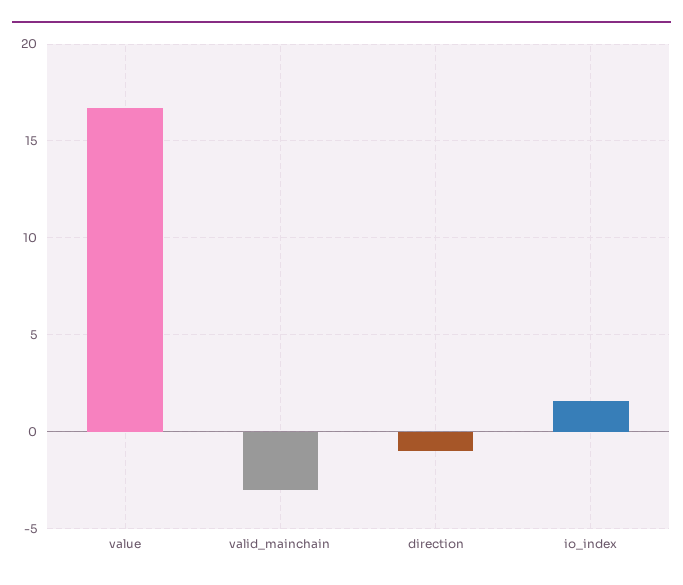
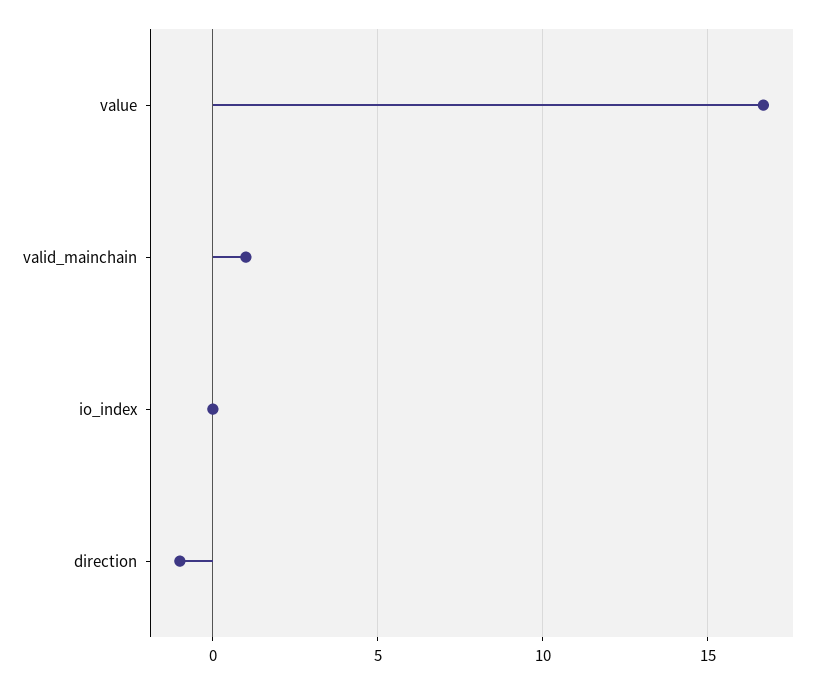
  {
    "value": 16.5,
-   "valid_mainchain": -3,
+   "valid_mainchain": 1,
    "direction": -1,
-   "io_index": 1.5
+   "io_index": 0
  }

